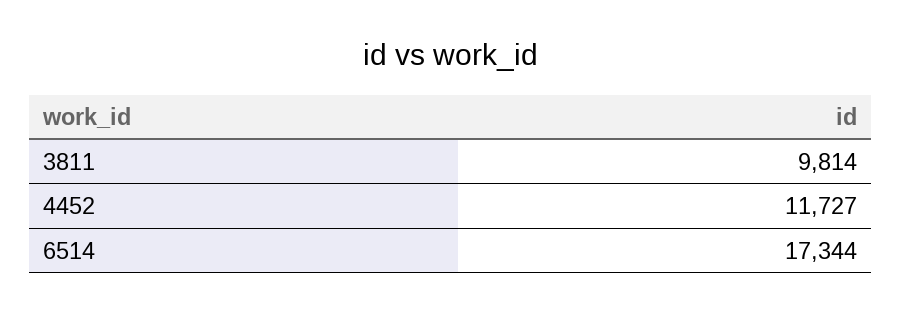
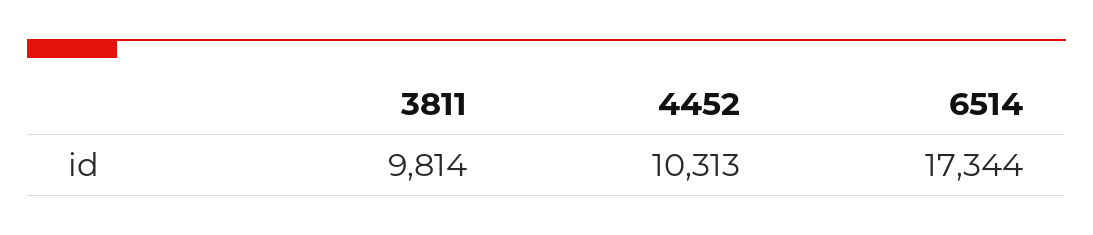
  {
    "3811": 9814,
-   "4452": 11727,
+   "4452": 10313,
    "6514": 17344
  }

